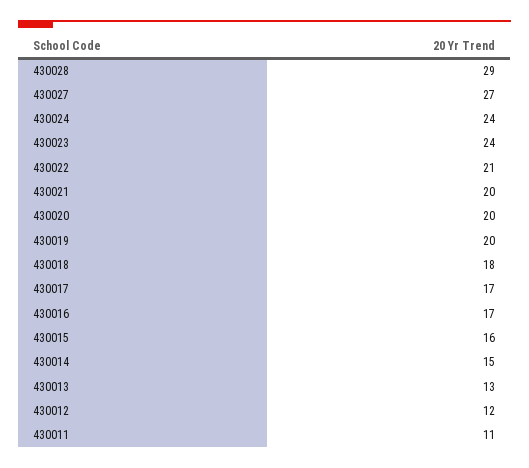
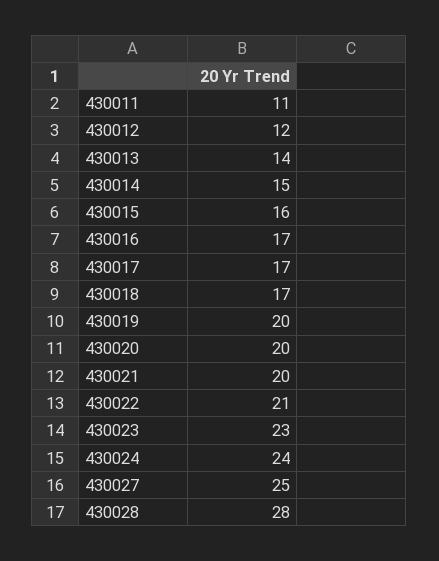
  {
-   "430028": 29,
+   "430028": 28,
-   "430027": 27,
+   "430027": 25,
    "430024": 24,
-   "430023": 24,
+   "430023": 23,
    "430022": 21,
    "430021": 20,
    "430020": 20,
    "430019": 20,
-   "430018": 18,
+   "430018": 17,
    "430017": 17,
    "430016": 17,
    "430015": 16,
    "430014": 15,
-   "430013": 13,
+   "430013": 14,
    "430012": 12,
    "430011": 11
  }

